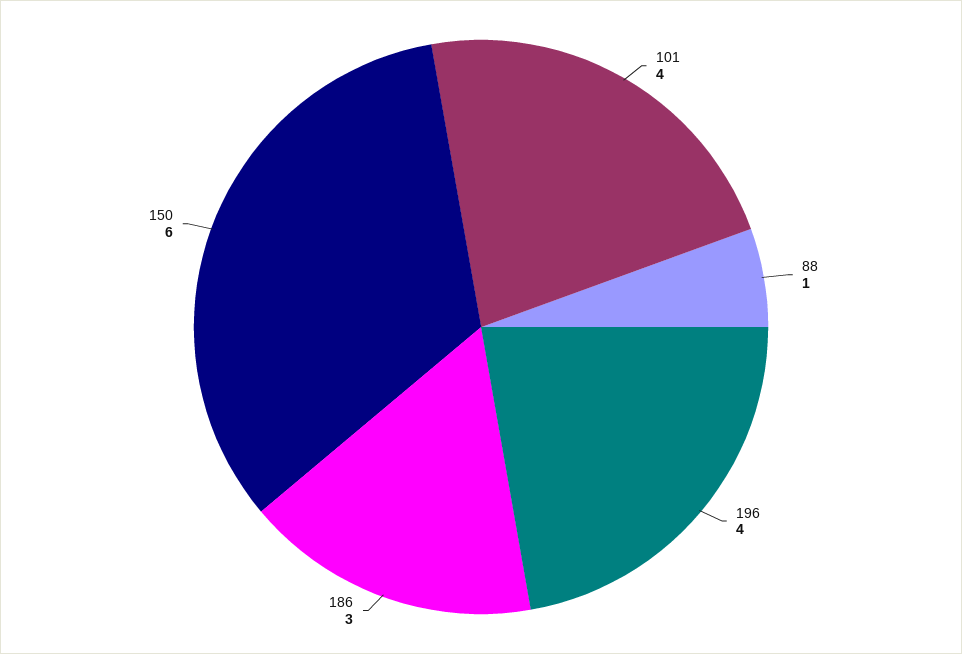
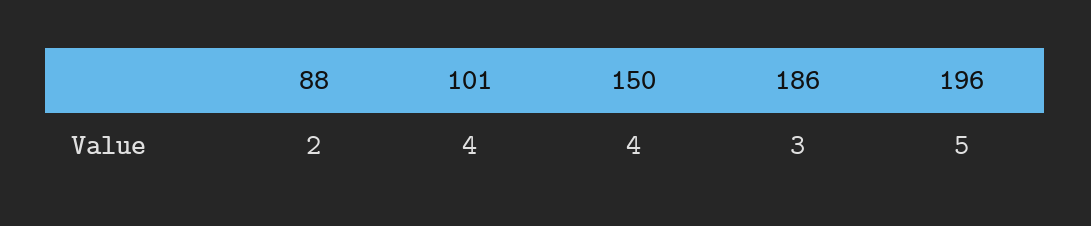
  {
    "101": 4,
-   "88": 1,
+   "88": 2,
-   "196": 4,
+   "196": 5,
    "186": 3,
-   "150": 6
+   "150": 4
  }

